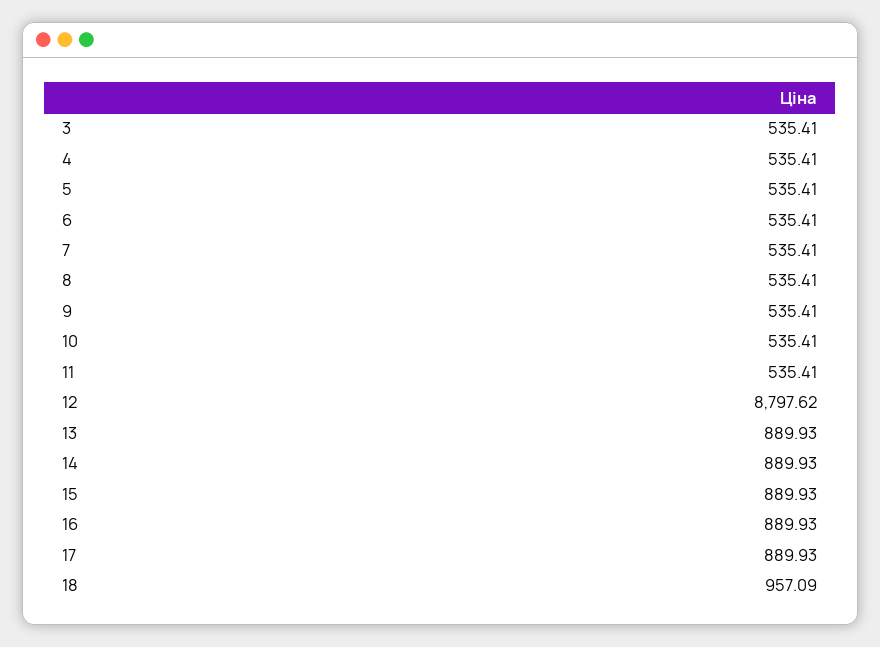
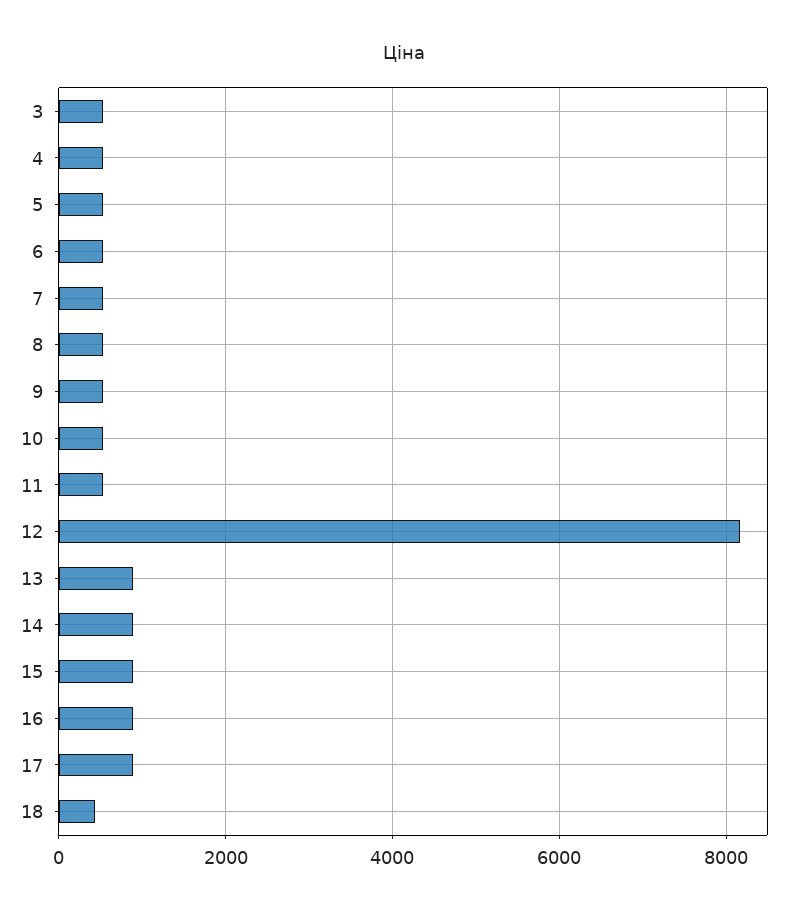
  {
    "3": 535.41,
    "4": 535.41,
    "5": 535.41,
    "6": 535.41,
    "7": 535.41,
    "8": 535.41,
    "9": 535.41,
    "10": 535.41,
    "11": 535.41,
-   "12": 8797.62,
+   "12": 8200,
    "13": 889.93,
    "14": 889.93,
    "15": 889.93,
    "16": 889.93,
    "17": 889.93,
-   "18": 957.09
+   "18": 400
  }

